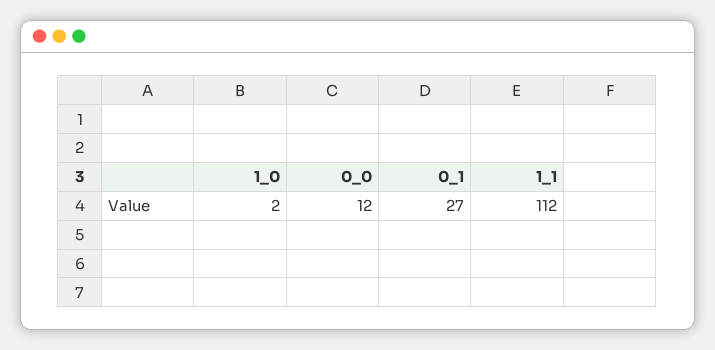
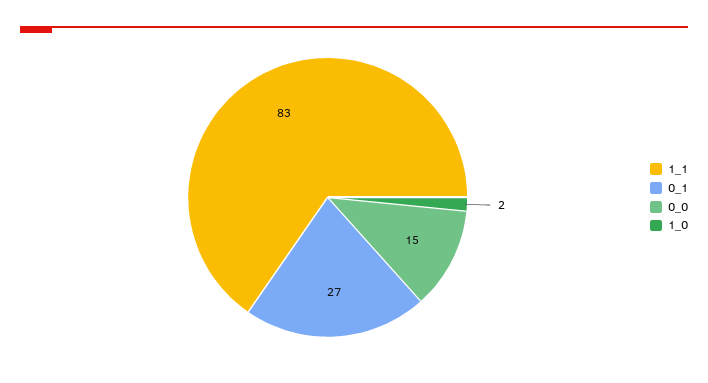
  {
    "1_0": 2,
-   "0_0": 12,
+   "0_0": 15,
    "0_1": 27,
-   "1_1": 112
+   "1_1": 83
  }

